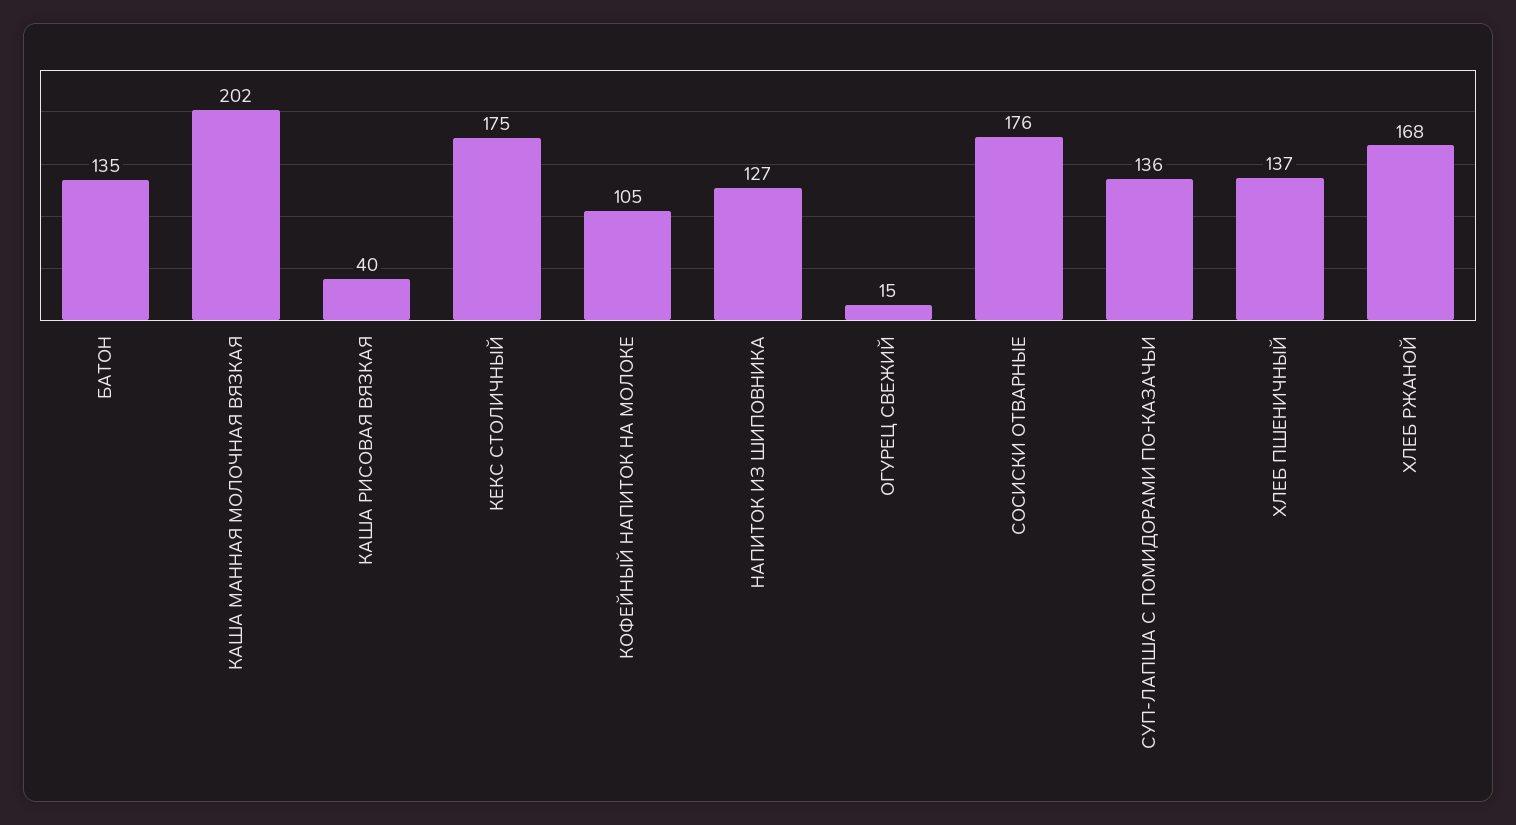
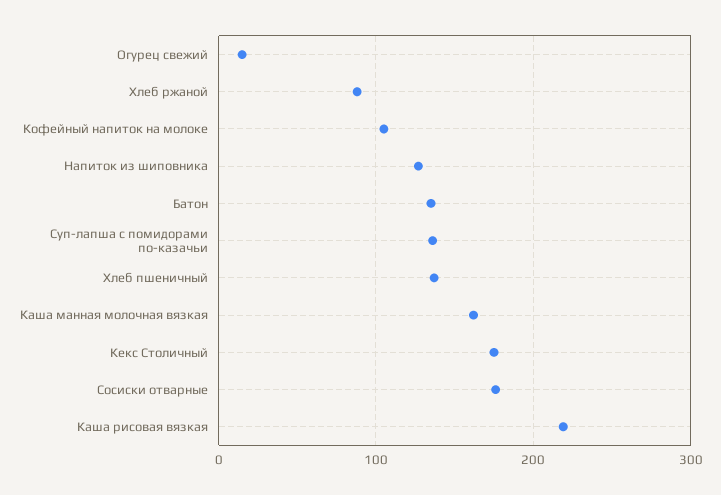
  {
    "БАТОН": 135,
-   "КАША МАННАЯ МОЛОЧНАЯ ВЯЗКАЯ": 202,
+   "КАША МАННАЯ МОЛОЧНАЯ ВЯЗКАЯ": 160,
-   "КАША РИСОВАЯ ВЯЗКАЯ": 40,
+   "КАША РИСОВАЯ ВЯЗКАЯ": 220,
    "КЕКС СТОЛИЧНЫЙ": 175,
    "КОФЕЙНЫЙ НАПИТОК НА МОЛОКЕ": 105,
    "НАПИТОК ИЗ ШИПОВНИКА": 127,
    "ОГУРЕЦ СВЕЖИЙ": 15,
    "СОСИСКИ ОТВАРНЫЕ": 176,
    "СУП-ЛАПША С ПОМИДОРАМИ ПО-КАЗАЧЬИ": 136,
    "ХЛЕБ ПШЕНИЧНЫЙ": 137,
-   "ХЛЕБ РЖАНОЙ": 168
+   "ХЛЕБ РЖАНОЙ": 90
  }

